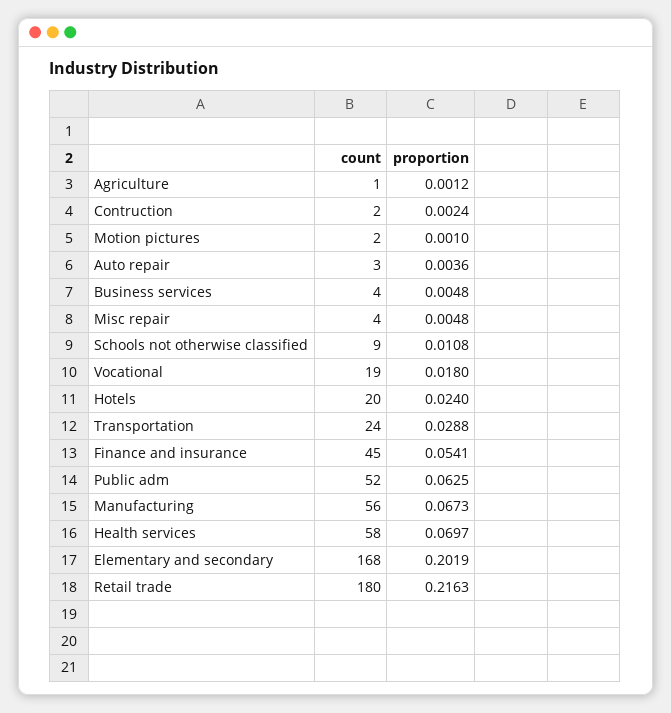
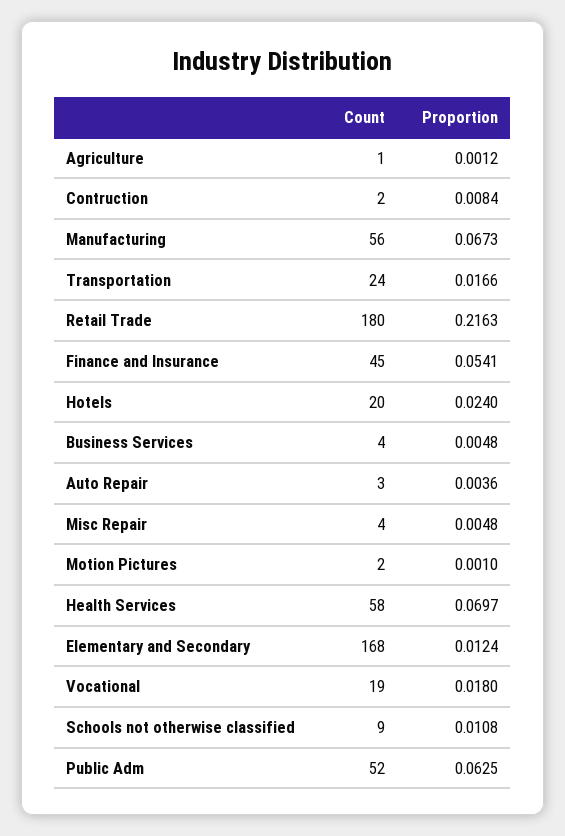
  {
    "count": {
      "Agriculture": 1,
      "Contruction": 2,
      "Motion pictures": 2,
      "Auto repair": 3,
      "Business services": 4,
      "Misc repair": 4,
      "Schools not otherwise classified": 9,
      "Vocational": 19,
      "Hotels": 20,
      "Transportation": 24,
      "Finance and insurance": 45,
      "Public adm": 52,
      "Manufacturing": 56,
      "Health services": 58,
      "Elementary and secondary": 168,
      "Retail trade": 180
    },
    "proportion": {
      "Agriculture": 0.0012,
-     "Contruction": 0.0024,
+     "Contruction": 0.0084,
      "Motion pictures": 0.001,
      "Auto repair": 0.0036,
      "Business services": 0.0048,
      "Misc repair": 0.0048,
      "Schools not otherwise classified": 0.0108,
      "Vocational": 0.018,
      "Hotels": 0.024,
-     "Transportation": 0.0288,
+     "Transportation": 0.0166,
      "Finance and insurance": 0.0541,
      "Public adm": 0.0625,
      "Manufacturing": 0.0673,
      "Health services": 0.0697,
-     "Elementary and secondary": 0.2019,
+     "Elementary and secondary": 0.0124,
      "Retail trade": 0.2163
    }
  }

